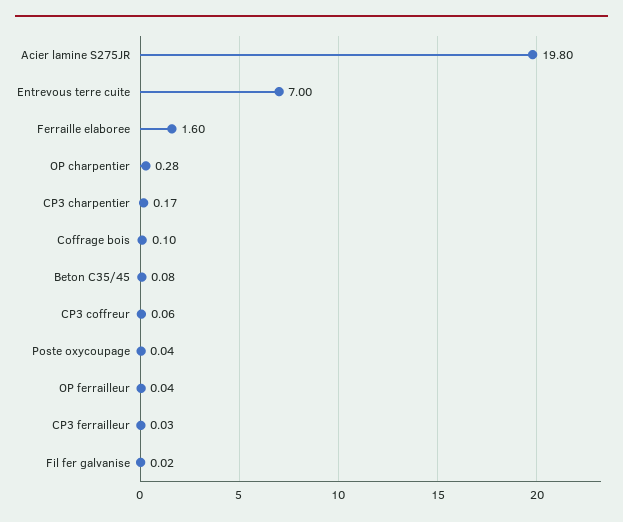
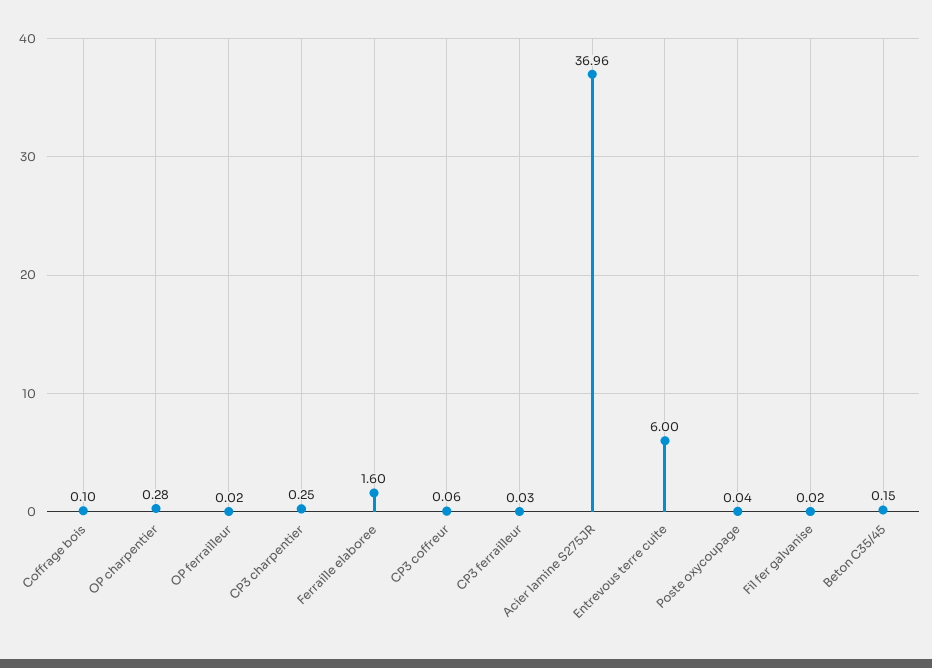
  {
-   "Acier lamine S275JR": 19.8,
+   "Acier lamine S275JR": 36.96,
-   "Entrevous terre cuite": 7,
+   "Entrevous terre cuite": 6,
    "Ferraille elaboree": 1.6,
    "OP charpentier": 0.28,
-   "CP3 charpentier": 0.17,
+   "CP3 charpentier": 0.25,
    "Coffrage bois": 0.1,
-   "Beton C35/45": 0.08,
+   "Beton C35/45": 0.15,
    "CP3 coffreur": 0.06,
    "Poste oxycoupage": 0.04,
-   "OP ferrailleur": 0.04,
+   "OP ferrailleur": 0.02,
    "CP3 ferrailleur": 0.03,
    "Fil fer galvanise": 0.02
  }

